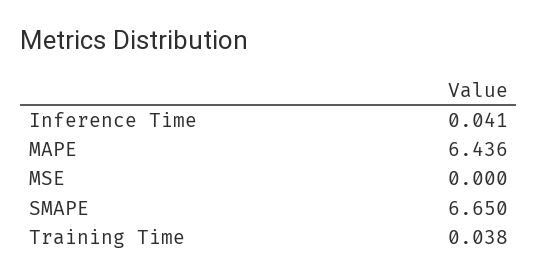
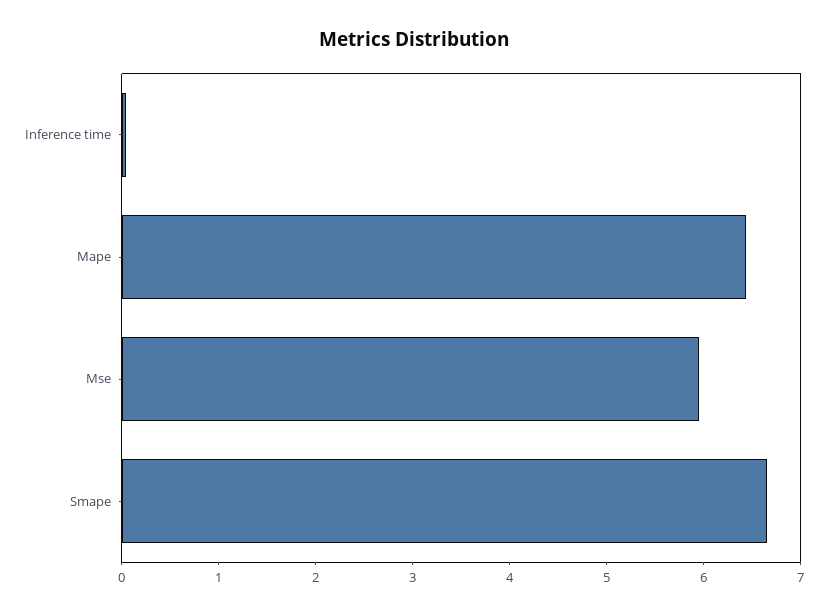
  {
    "Inference Time": 0.041,
    "MAPE": 6.436,
-   "MSE": 0,
+   "MSE": 6,
-   "SMAPE": 6.65,
+   "SMAPE": 6.65
-   "Training Time": 0.038
  }

